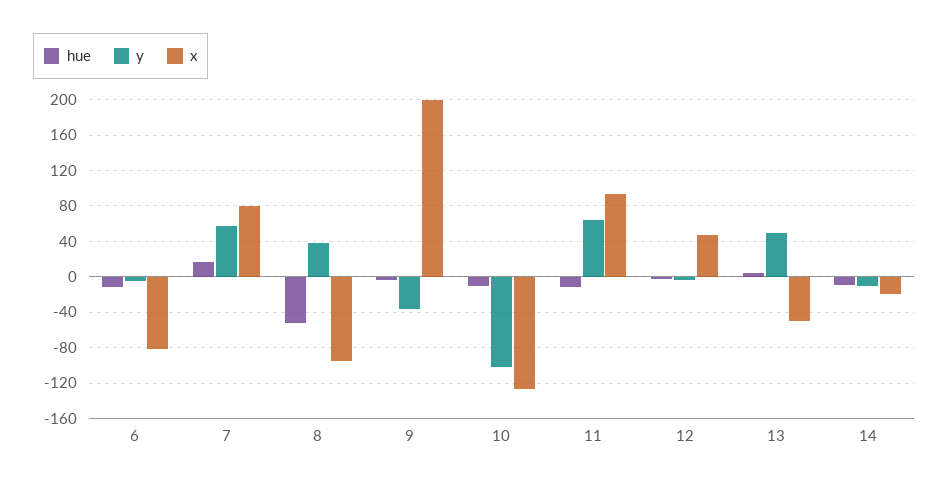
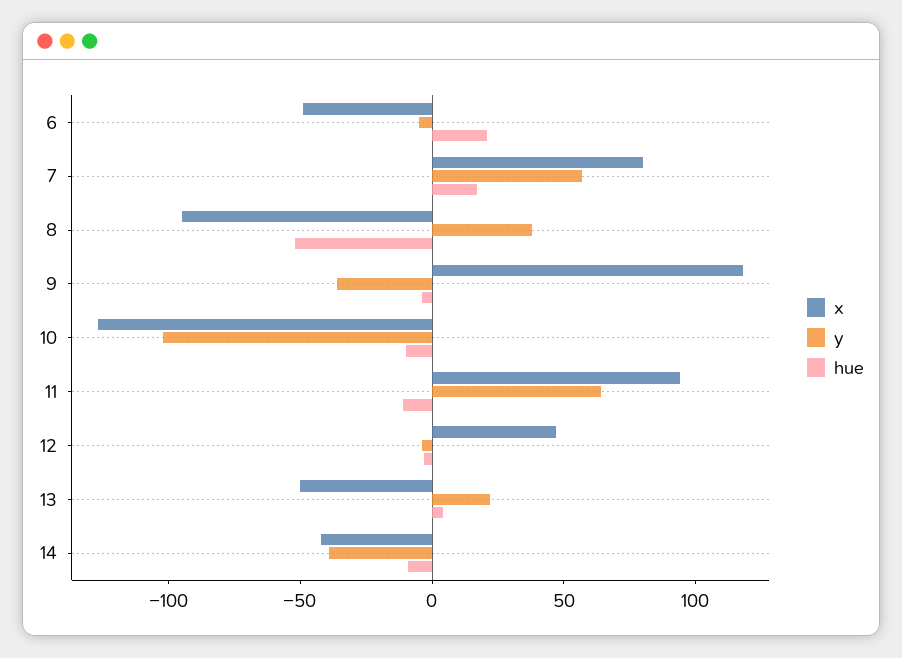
  {
    "hue": {
-     "6": -10,
+     "6": 20,
      "7": 20,
      "8": -50,
      "9": 0,
      "10": -10,
      "11": -10,
      "12": 0,
      "13": 0,
      "14": -10
    },
    "y": {
      "6": -10,
      "7": 60,
      "8": 40,
      "9": -40,
      "10": -100,
      "11": 60,
      "12": 0,
-     "13": 50,
+     "13": 20,
-     "14": -10
+     "14": -40
    },
    "x": {
-     "6": -80,
+     "6": -50,
      "7": 80,
      "8": -100,
-     "9": 200,
+     "9": 120,
      "10": -130,
      "11": 90,
      "12": 50,
      "13": -50,
-     "14": -20
+     "14": -40
    }
  }

